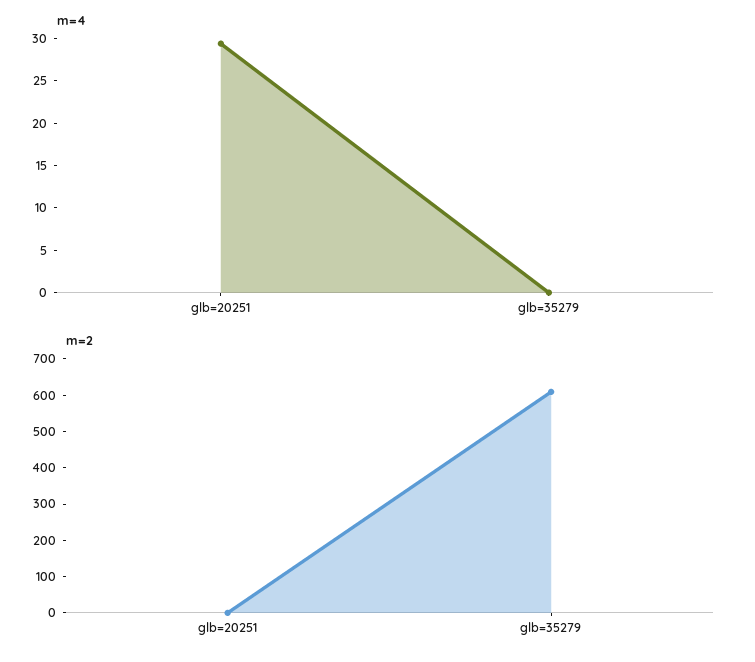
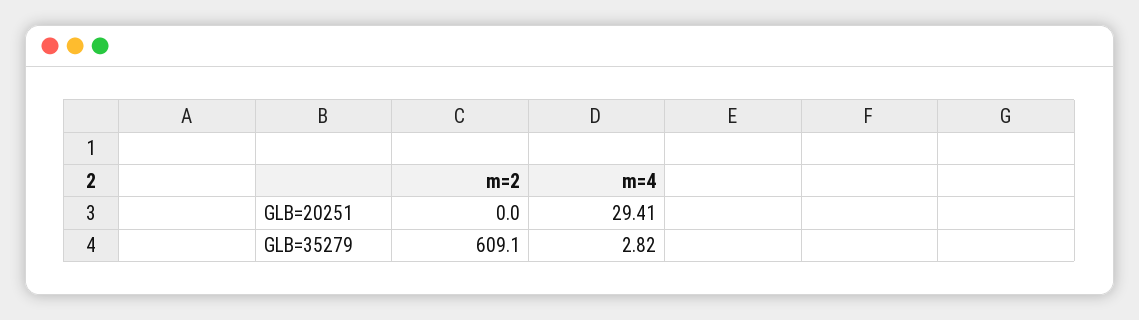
  {
    "m=4": {
      "glb=20251": 29.41,
-     "glb=35279": 0
+     "glb=35279": 2.82
    },
    "m=2": {
      "glb=20251": 0,
      "glb=35279": 609.1
    }
  }

